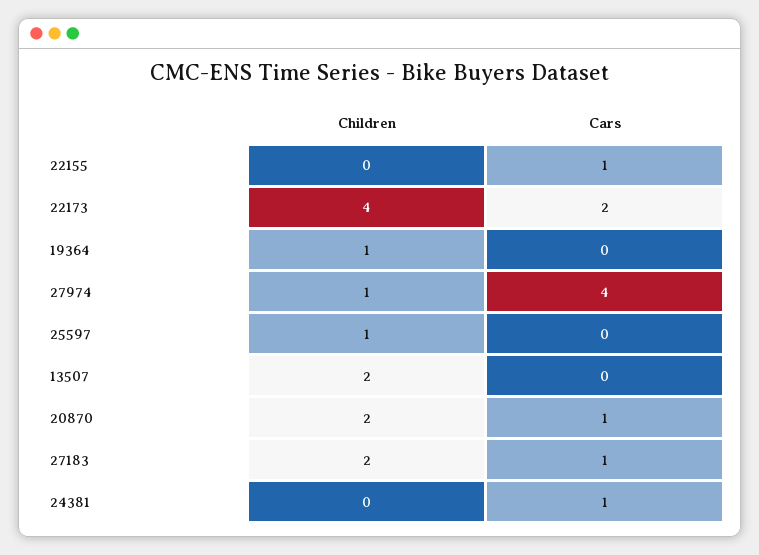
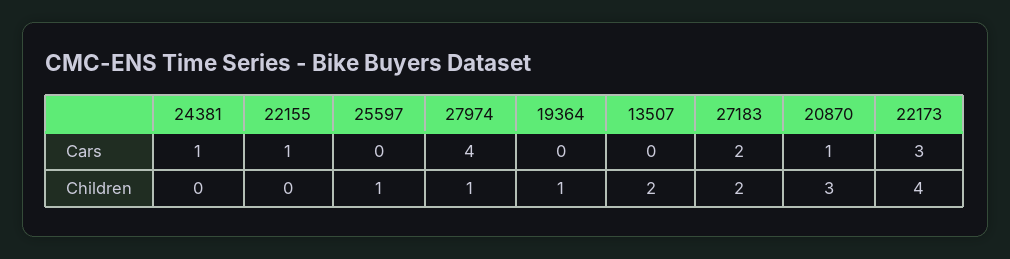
  {
    "Children": {
      "22155": 0,
      "22173": 4,
      "19364": 1,
      "27974": 1,
      "25597": 1,
      "13507": 2,
-     "20870": 2,
+     "20870": 3,
      "27183": 2,
      "24381": 0
    },
    "Cars": {
      "22155": 1,
-     "22173": 2,
+     "22173": 3,
      "19364": 0,
      "27974": 4,
      "25597": 0,
      "13507": 0,
      "20870": 1,
-     "27183": 1,
+     "27183": 2,
      "24381": 1
    }
  }

